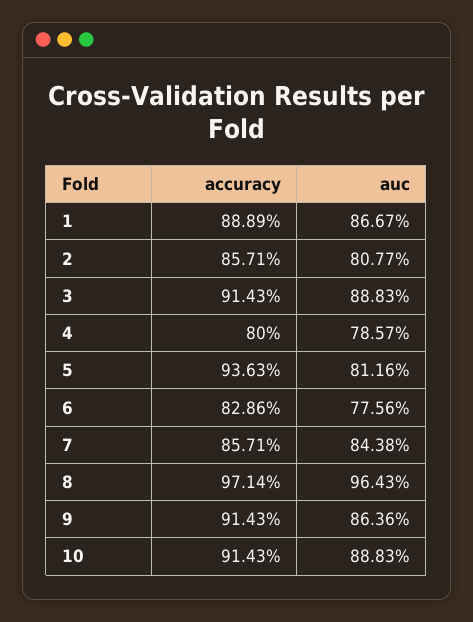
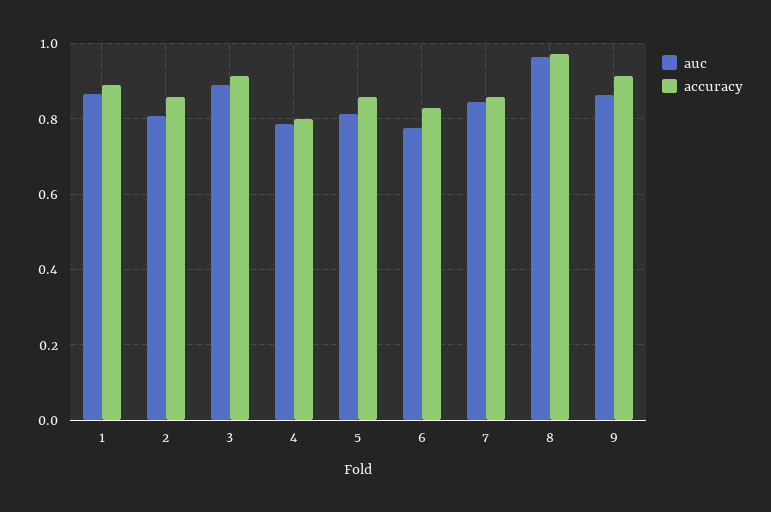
  {
    "accuracy": {
      "1": 0.8889,
      "2": 0.8571,
      "3": 0.9143,
      "4": 0.8,
-     "5": 0.9363,
+     "5": 0.86,
      "6": 0.8286,
      "7": 0.8571,
      "8": 0.9714,
-     "9": 0.9143,
+     "9": 0.9143
-     "10": 0.9143
    },
    "auc": {
      "1": 0.8667,
      "2": 0.8077,
      "3": 0.8883,
      "4": 0.7857,
      "5": 0.8116,
      "6": 0.7756,
      "7": 0.8438,
      "8": 0.9643,
-     "9": 0.8636,
+     "9": 0.8636
-     "10": 0.8883
    }
  }

